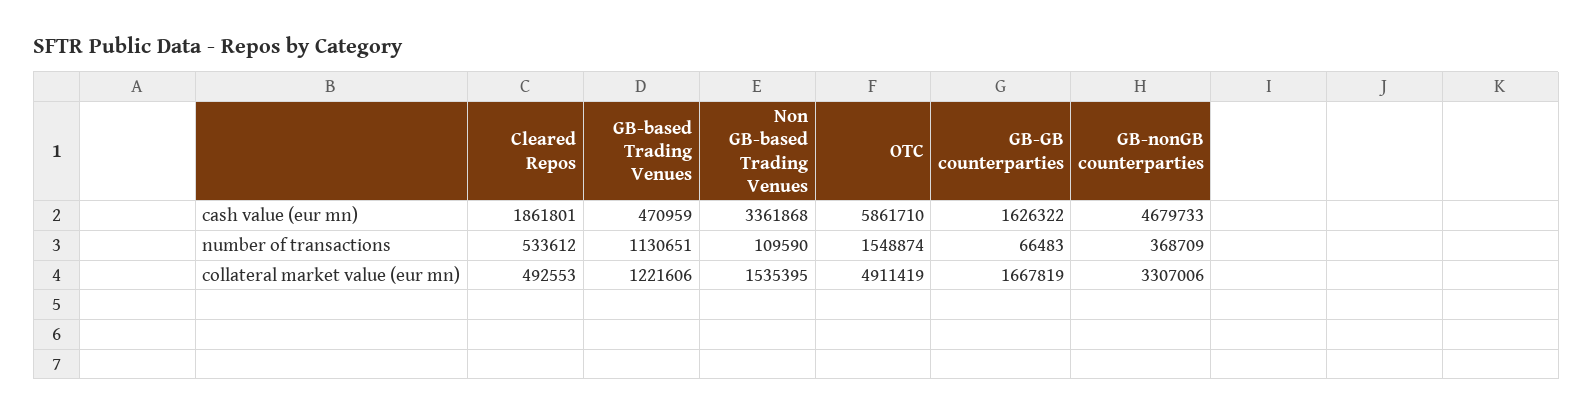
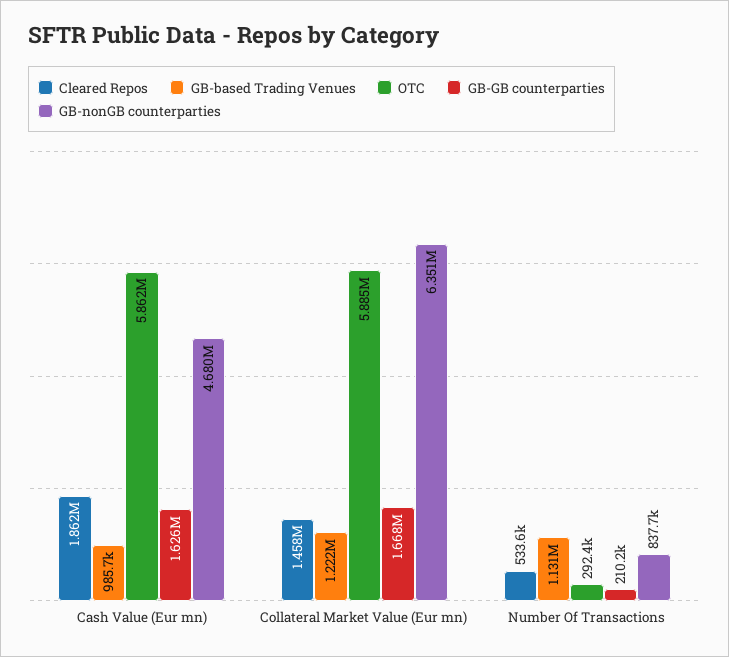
  {
    "Cleared Repos": {
      "cash value (eur mn)": 1861801,
      "number of transactions": 533612,
-     "collateral market value (eur mn)": 492553
+     "collateral market value (eur mn)": 1458000
    },
    "GB-based Trading Venues": {
-     "cash value (eur mn)": 470959,
+     "cash value (eur mn)": 985700,
      "number of transactions": 1130651,
      "collateral market value (eur mn)": 1221606
    },
-   "Non GB-based Trading Venues": {
-     "cash value (eur mn)": 3361868,
-     "number of transactions": 109590,
-     "collateral market value (eur mn)": 1535395
-   },
    "OTC": {
      "cash value (eur mn)": 5861710,
-     "number of transactions": 1548874,
+     "number of transactions": 292400,
-     "collateral market value (eur mn)": 4911419
+     "collateral market value (eur mn)": 5885000
    },
    "GB-GB counterparties": {
      "cash value (eur mn)": 1626322,
-     "number of transactions": 66483,
+     "number of transactions": 210200,
      "collateral market value (eur mn)": 1667819
    },
    "GB-nonGB counterparties": {
      "cash value (eur mn)": 4679733,
-     "number of transactions": 368709,
+     "number of transactions": 837700,
-     "collateral market value (eur mn)": 3307006
+     "collateral market value (eur mn)": 6351000
    }
  }

